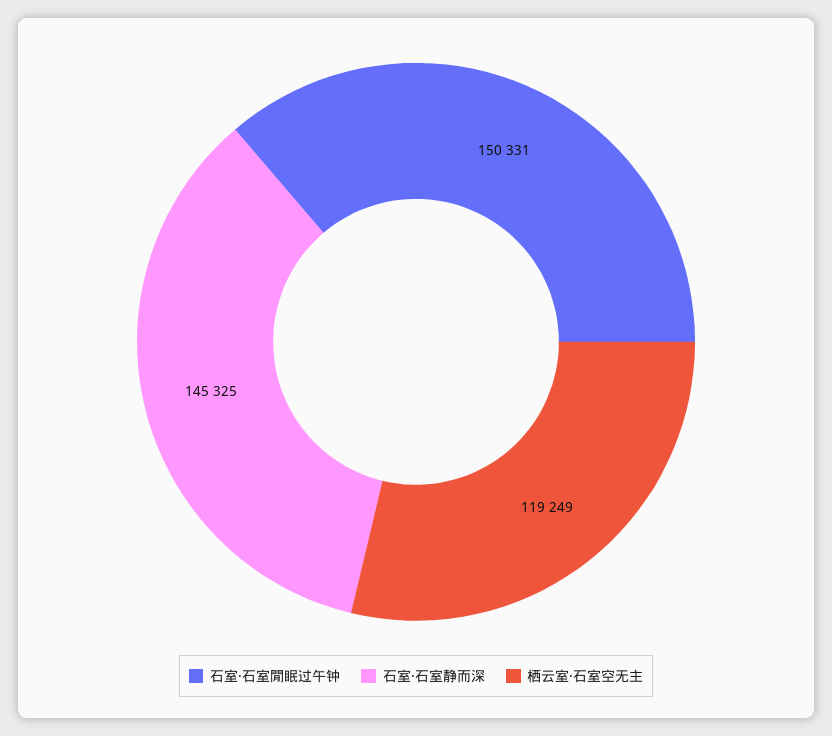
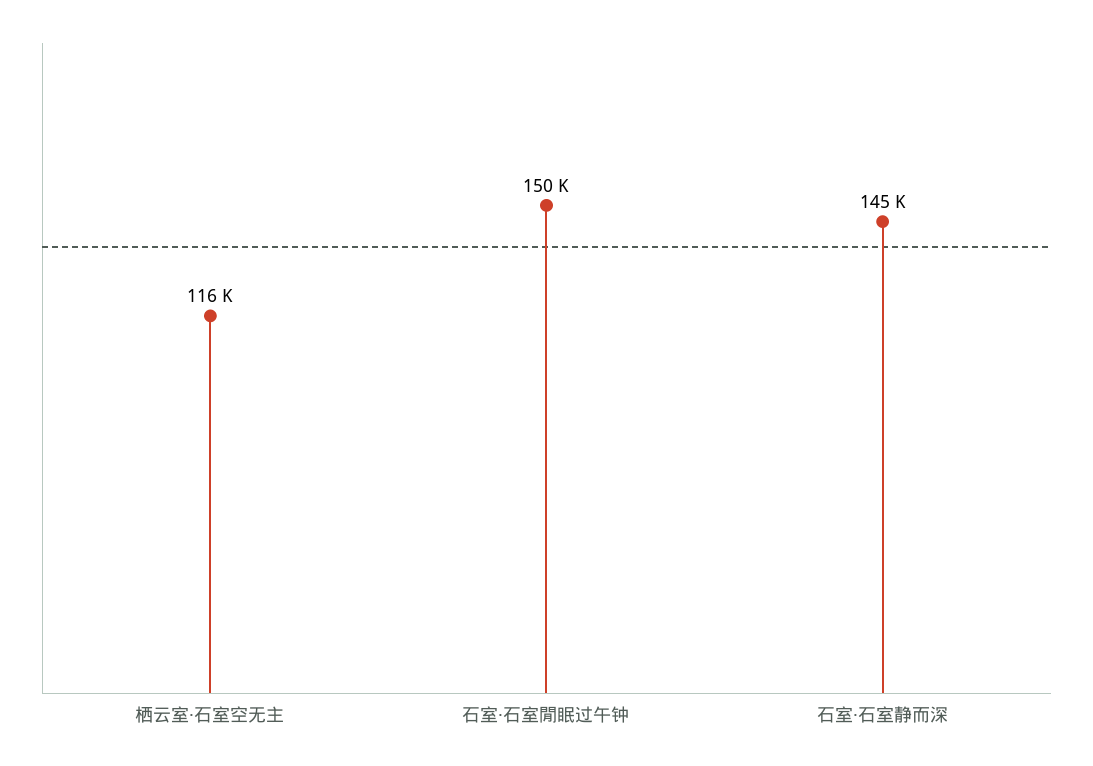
  {
    "石室·石室閒眠过午钟": 150331,
    "石室·石室静而深": 145325,
-   "栖云室·石室空无主": 119249
+   "栖云室·石室空无主": 116000
  }

